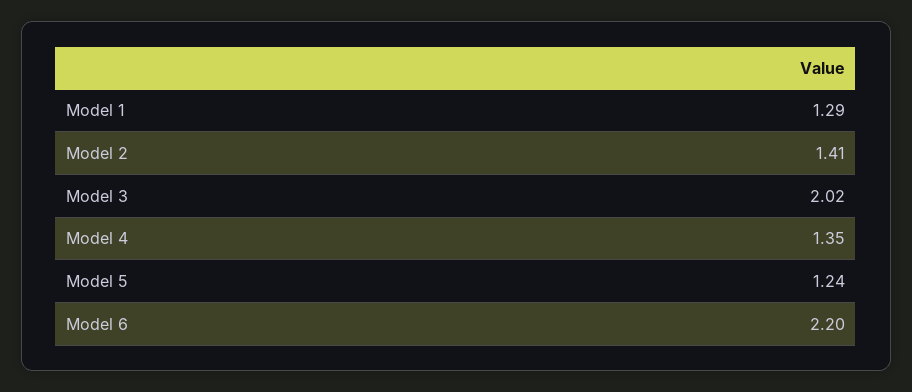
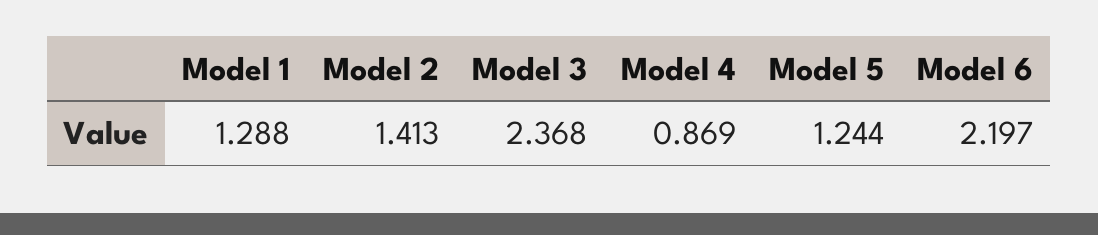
  {
    "Model 1": 1.288,
    "Model 2": 1.413,
-   "Model 3": 2.02,
+   "Model 3": 2.368,
-   "Model 4": 1.35,
+   "Model 4": 0.869,
    "Model 5": 1.244,
    "Model 6": 2.197
  }

